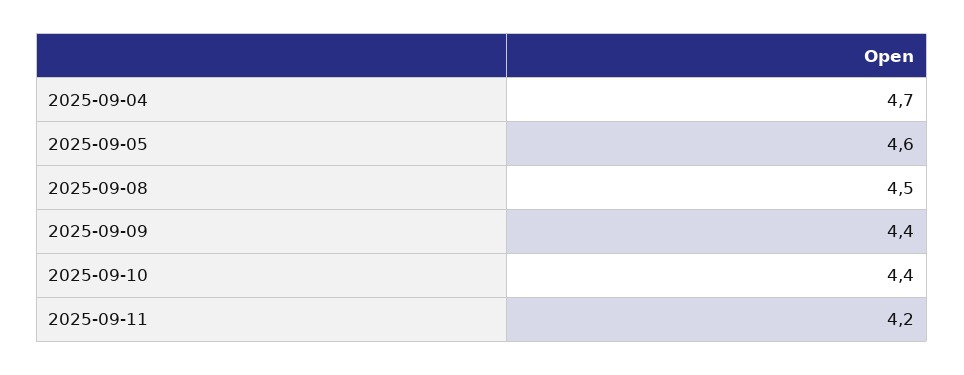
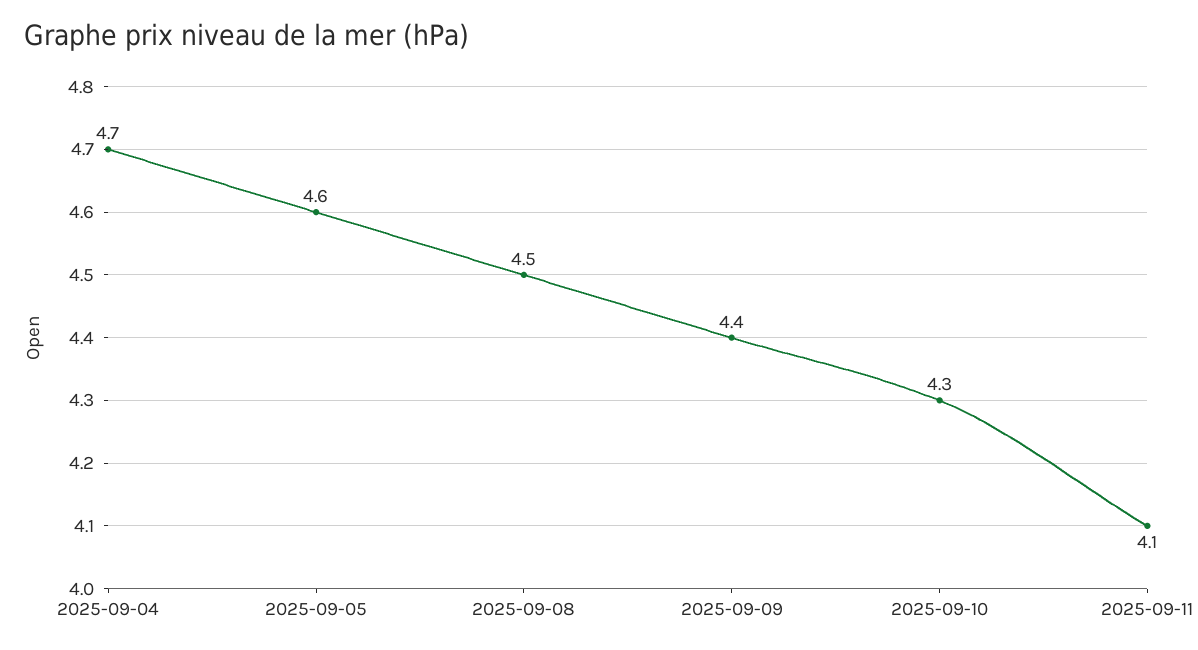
  {
    "2025-09-04": 4.7,
    "2025-09-05": 4.6,
    "2025-09-08": 4.5,
    "2025-09-09": 4.4,
-   "2025-09-10": 4.4,
+   "2025-09-10": 4.3,
-   "2025-09-11": 4.2
+   "2025-09-11": 4.1
  }

